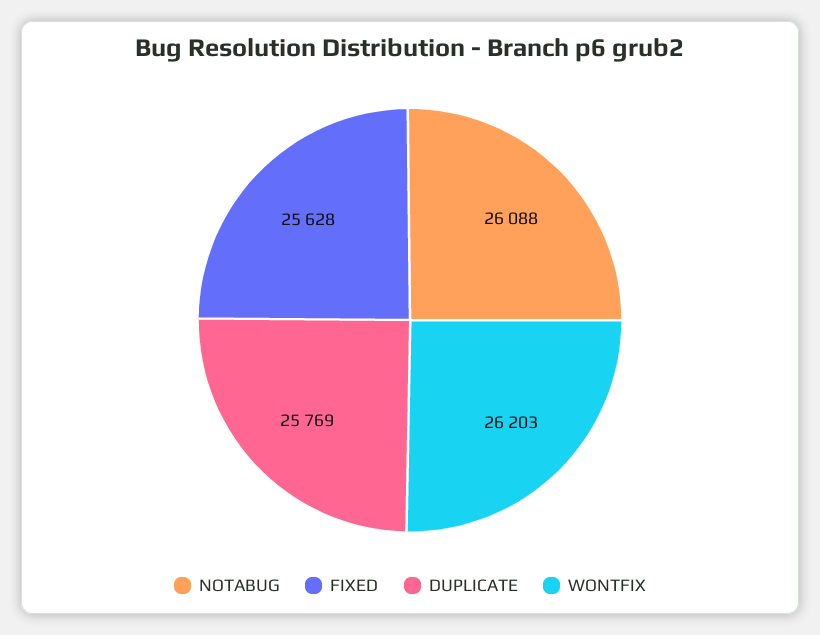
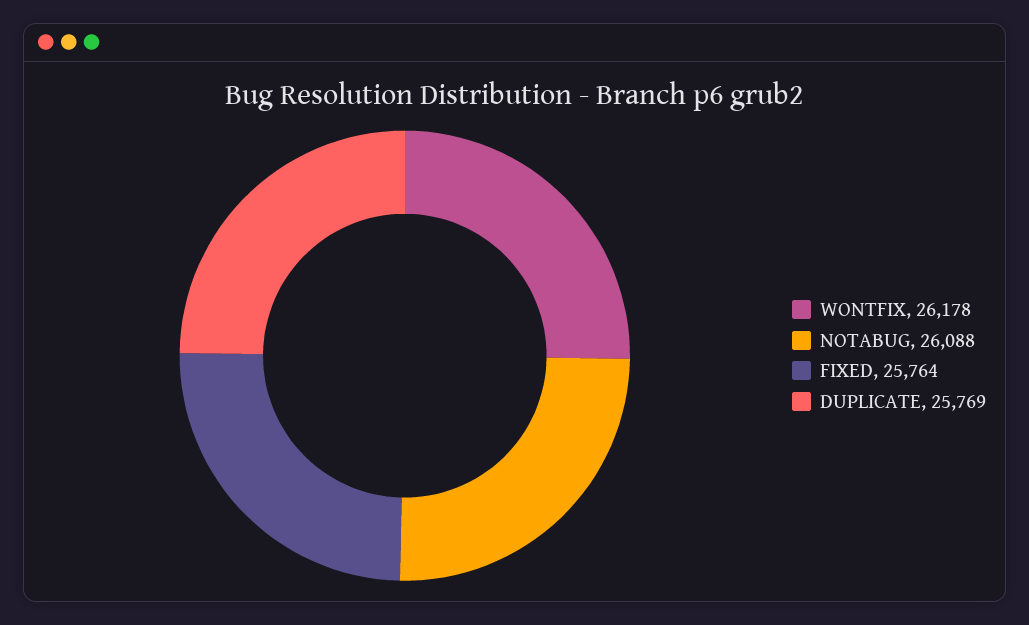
  {
    "NOTABUG": 26088,
-   "FIXED": 25628,
+   "FIXED": 25764,
    "DUPLICATE": 25769,
-   "WONTFIX": 26203
+   "WONTFIX": 26178
  }

